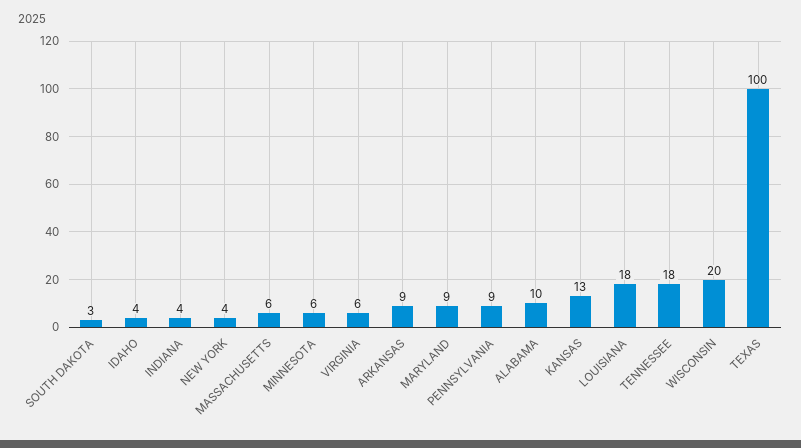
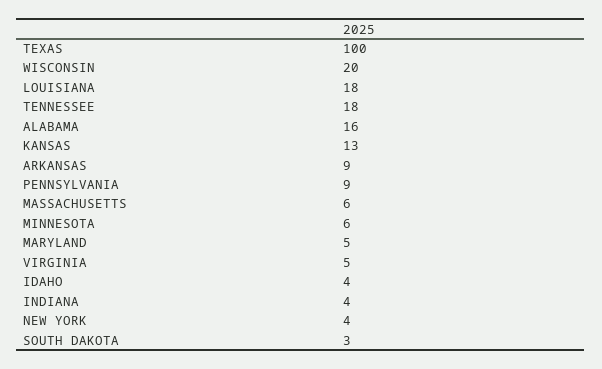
  {
    "SOUTH DAKOTA": 3,
    "IDAHO": 4,
    "INDIANA": 4,
    "NEW YORK": 4,
    "MASSACHUSETTS": 6,
    "MINNESOTA": 6,
-   "VIRGINIA": 6,
+   "VIRGINIA": 5,
    "ARKANSAS": 9,
-   "MARYLAND": 9,
+   "MARYLAND": 5,
    "PENNSYLVANIA": 9,
-   "ALABAMA": 10,
+   "ALABAMA": 16,
    "KANSAS": 13,
    "LOUISIANA": 18,
    "TENNESSEE": 18,
    "WISCONSIN": 20,
    "TEXAS": 100
  }

